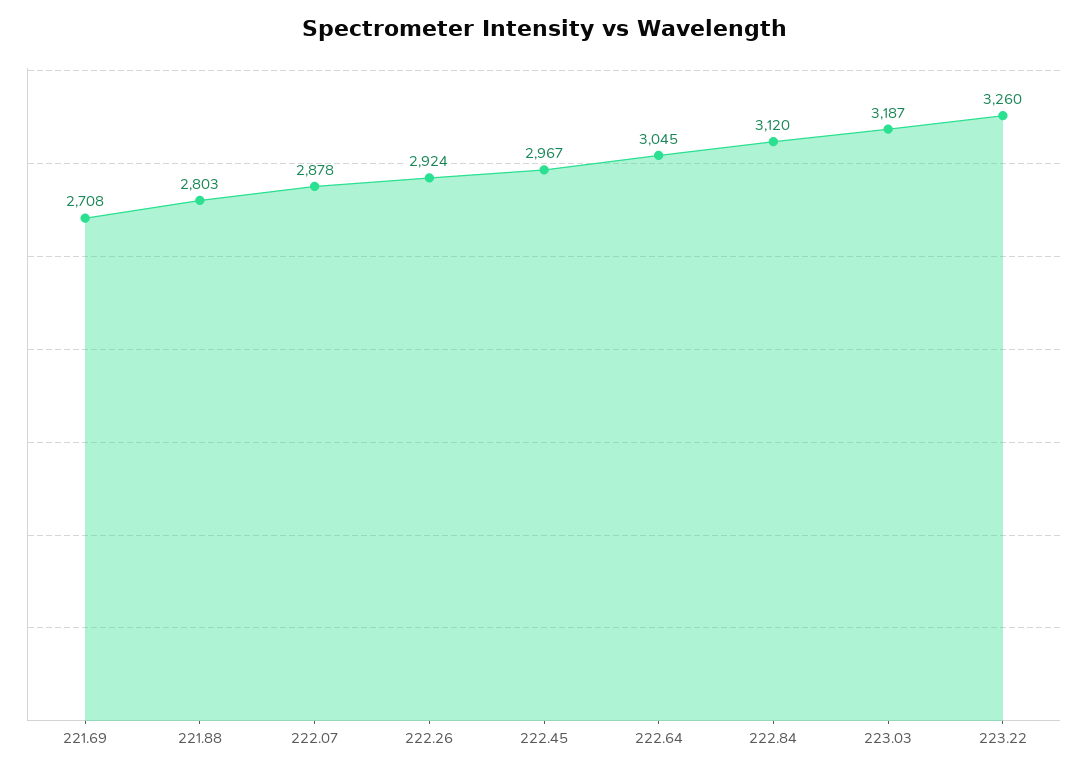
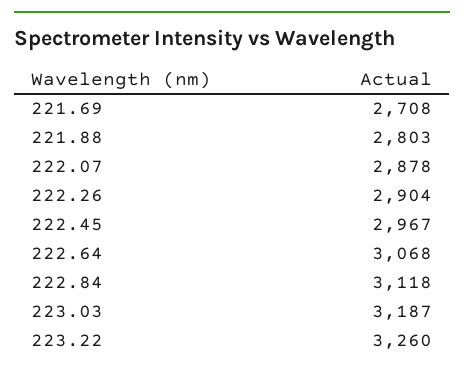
  {
    "221.69": 2708,
    "221.88": 2803,
    "222.07": 2878,
-   "222.26": 2924,
+   "222.26": 2904,
    "222.45": 2967,
-   "222.64": 3045,
+   "222.64": 3068,
-   "222.84": 3120,
+   "222.84": 3118,
    "223.03": 3187,
    "223.22": 3260
  }

